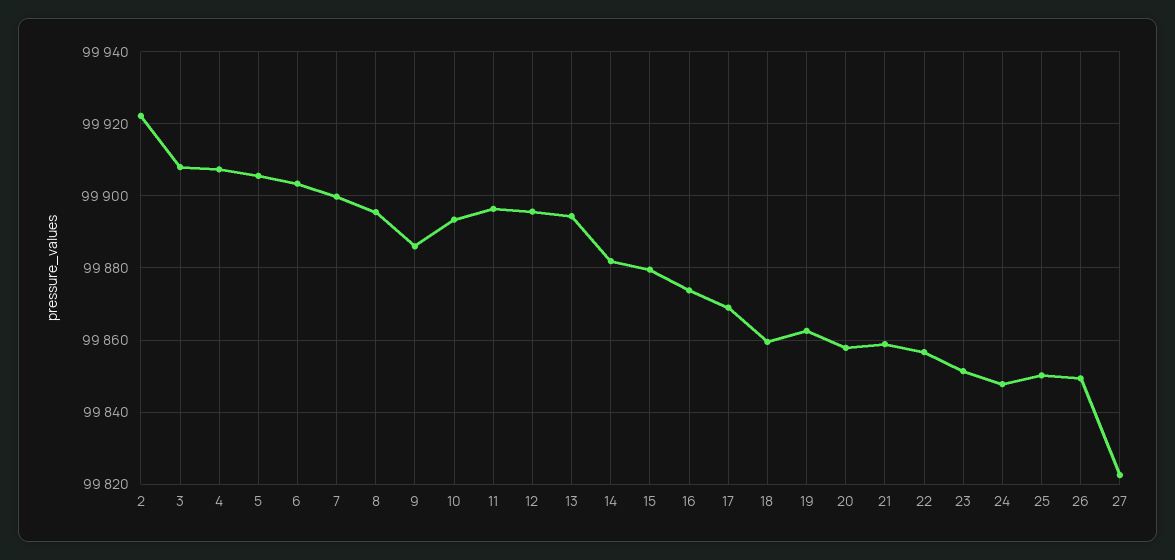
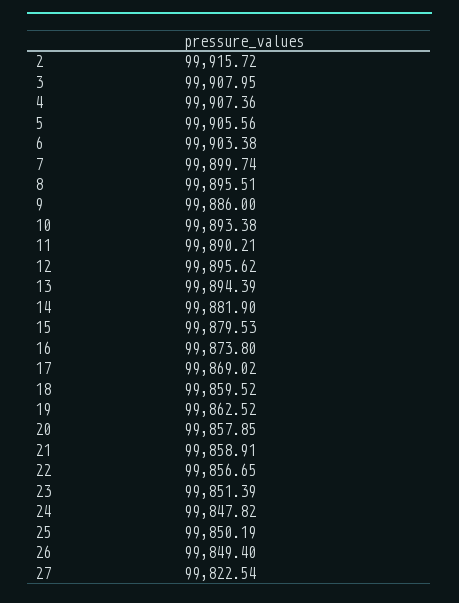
  {
-   "2": 99922,
+   "2": 99915.72,
    "3": 99907.95,
    "4": 99907.36,
    "5": 99905.56,
    "6": 99903.38,
    "7": 99899.74,
    "8": 99895.51,
    "9": 99886,
    "10": 99893.38,
-   "11": 99896,
+   "11": 99890.21,
    "12": 99895.62,
    "13": 99894.39,
    "14": 99881.9,
    "15": 99879.53,
    "16": 99873.8,
    "17": 99869.02,
    "18": 99859.52,
    "19": 99862.52,
    "20": 99857.85,
    "21": 99858.91,
    "22": 99856.65,
    "23": 99851.39,
    "24": 99847.82,
    "25": 99850.19,
    "26": 99849.4,
    "27": 99822.54
  }

